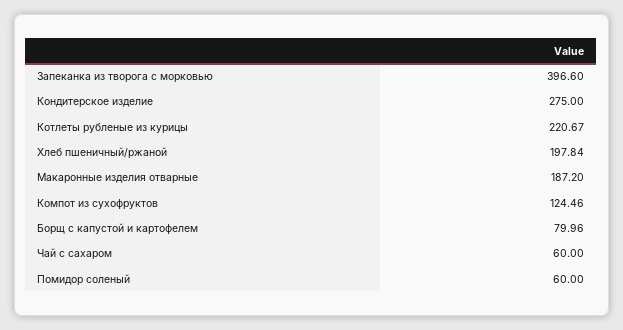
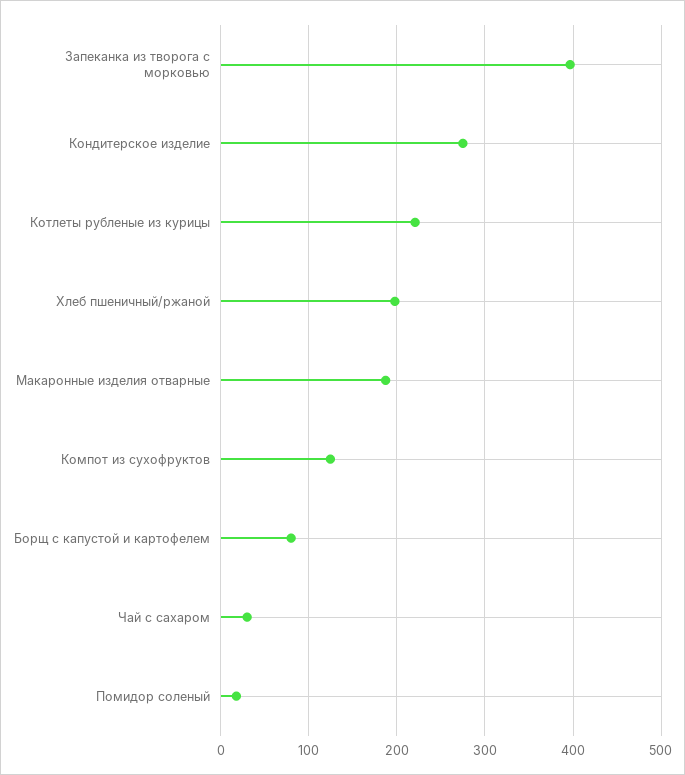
  {
    "Запеканка из творога с морковью": 396.6,
    "Кондитерское изделие": 275,
    "Котлеты рубленые из курицы": 220.67,
    "Хлеб пшеничный/ржаной": 197.84,
    "Макаронные изделия отварные": 187.2,
    "Компот из сухофруктов": 124.46,
    "Борщ с капустой и картофелем": 79.96,
-   "Чай с сахаром": 60,
+   "Чай с сахаром": 30,
-   "Помидор соленый": 60
+   "Помидор соленый": 20
  }

